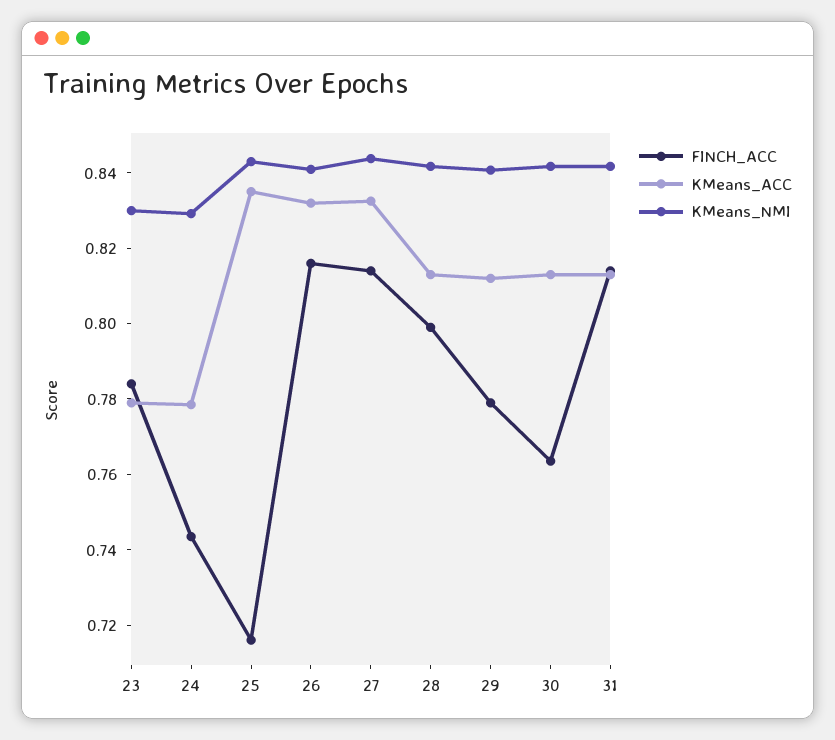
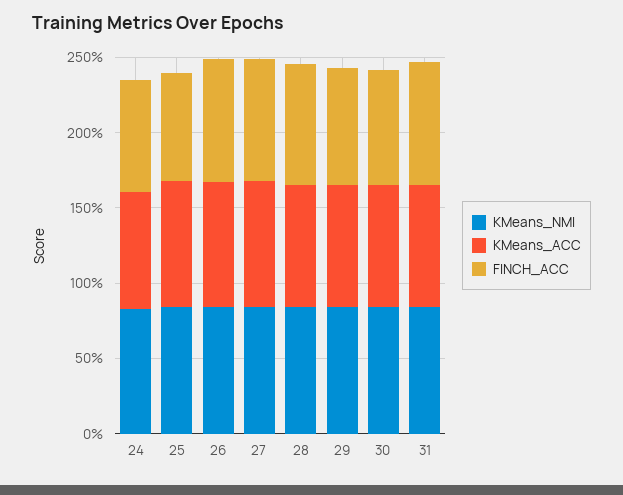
  {
    "FINCH_ACC": {
-     "23": 0.785,
      "24": 0.745,
      "25": 0.715,
      "26": 0.815,
      "27": 0.815,
      "28": 0.8,
      "29": 0.78,
      "30": 0.765,
      "31": 0.815
    },
    "KMeans_ACC": {
-     "23": 0.78,
      "24": 0.78,
      "25": 0.835,
      "26": 0.83,
      "27": 0.835,
      "28": 0.815,
      "29": 0.81,
      "30": 0.815,
      "31": 0.815
    },
    "KMeans_NMI": {
-     "23": 0.83,
      "24": 0.83,
      "25": 0.845,
      "26": 0.84,
      "27": 0.845,
      "28": 0.84,
      "29": 0.84,
      "30": 0.84,
      "31": 0.84
    }
  }

